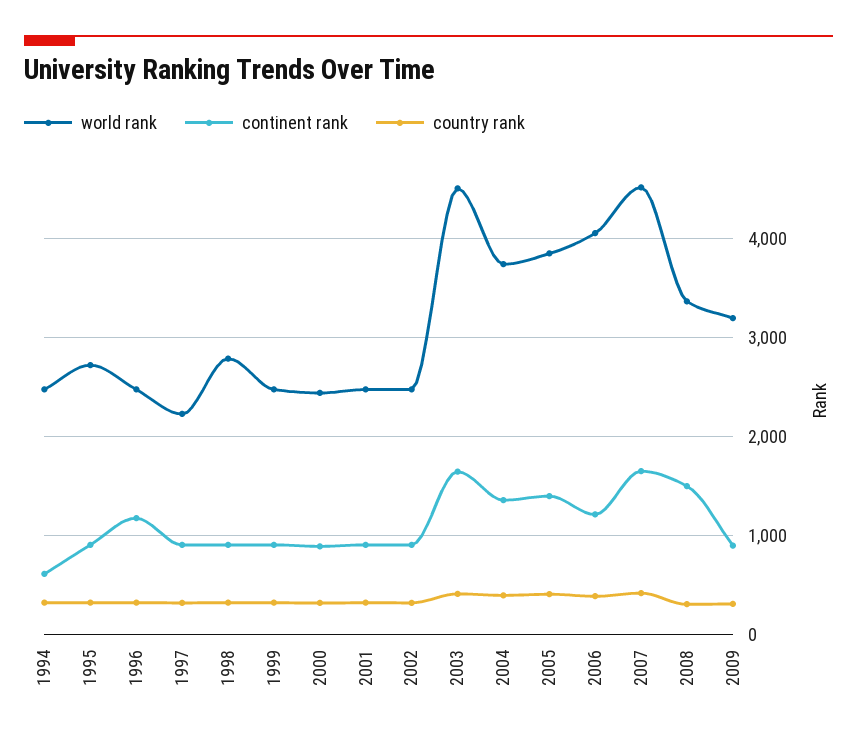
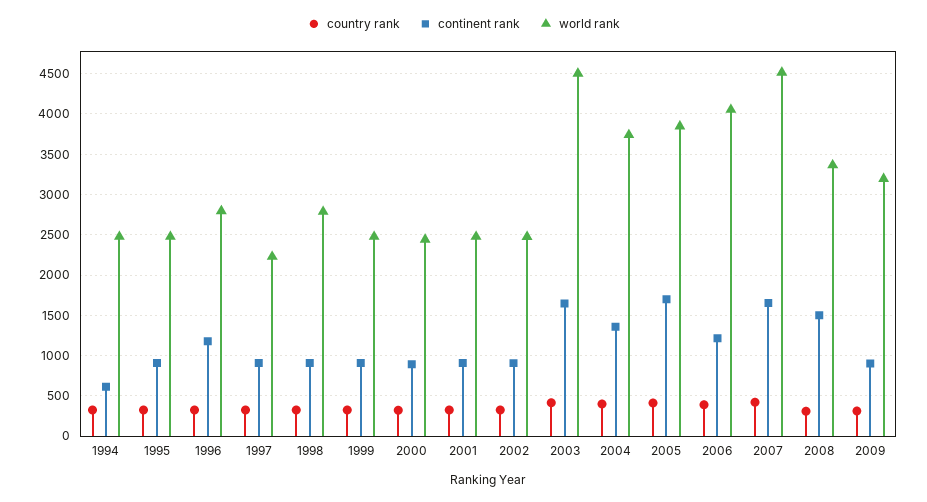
  {
    "world rank": {
      "1994": 2500,
-     "1995": 2700,
+     "1995": 2500,
-     "1996": 2500,
+     "1996": 2800,
      "1997": 2200,
      "1998": 2800,
      "1999": 2500,
      "2000": 2400,
      "2001": 2500,
      "2002": 2500,
      "2003": 4500,
      "2004": 3700,
      "2005": 3800,
      "2006": 4100,
      "2007": 4500,
      "2008": 3400,
      "2009": 3200
    },
    "continent rank": {
      "1994": 600,
      "1995": 900,
      "1996": 1200,
      "1997": 900,
      "1998": 900,
      "1999": 900,
      "2000": 900,
      "2001": 900,
      "2002": 900,
      "2003": 1600,
      "2004": 1400,
-     "2005": 1400,
+     "2005": 1700,
      "2006": 1200,
      "2007": 1700,
      "2008": 1500,
      "2009": 900
    },
    "country rank": {
      "1994": 300,
      "1995": 300,
      "1996": 300,
      "1997": 300,
      "1998": 300,
      "1999": 300,
      "2000": 300,
      "2001": 300,
      "2002": 300,
      "2003": 400,
      "2004": 400,
      "2005": 400,
      "2006": 400,
      "2007": 400,
      "2008": 300,
      "2009": 300
    }
  }

